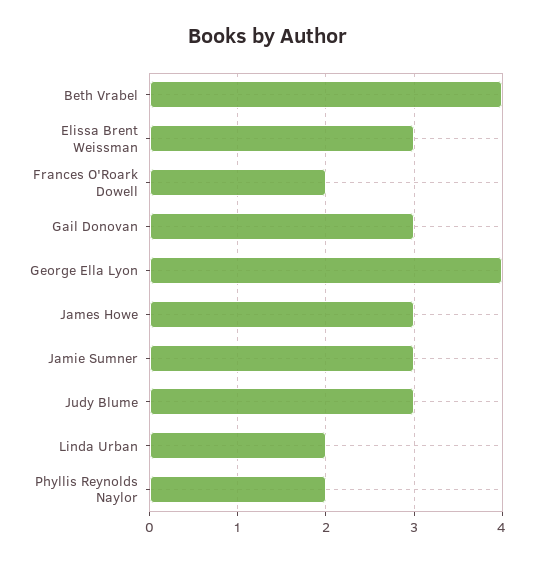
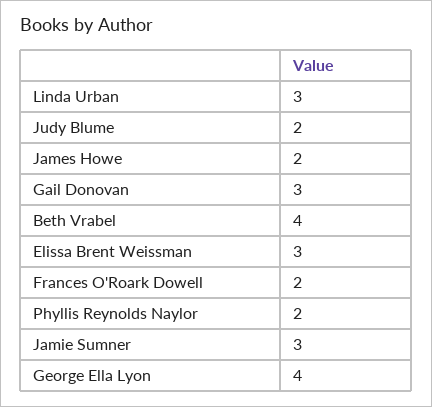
  {
    "Beth Vrabel": 4,
    "Elissa Brent Weissman": 3,
    "Frances O'Roark Dowell": 2,
    "Gail Donovan": 3,
    "George Ella Lyon": 4,
-   "James Howe": 3,
+   "James Howe": 2,
    "Jamie Sumner": 3,
-   "Judy Blume": 3,
+   "Judy Blume": 2,
-   "Linda Urban": 2,
+   "Linda Urban": 3,
    "Phyllis Reynolds Naylor": 2
  }

